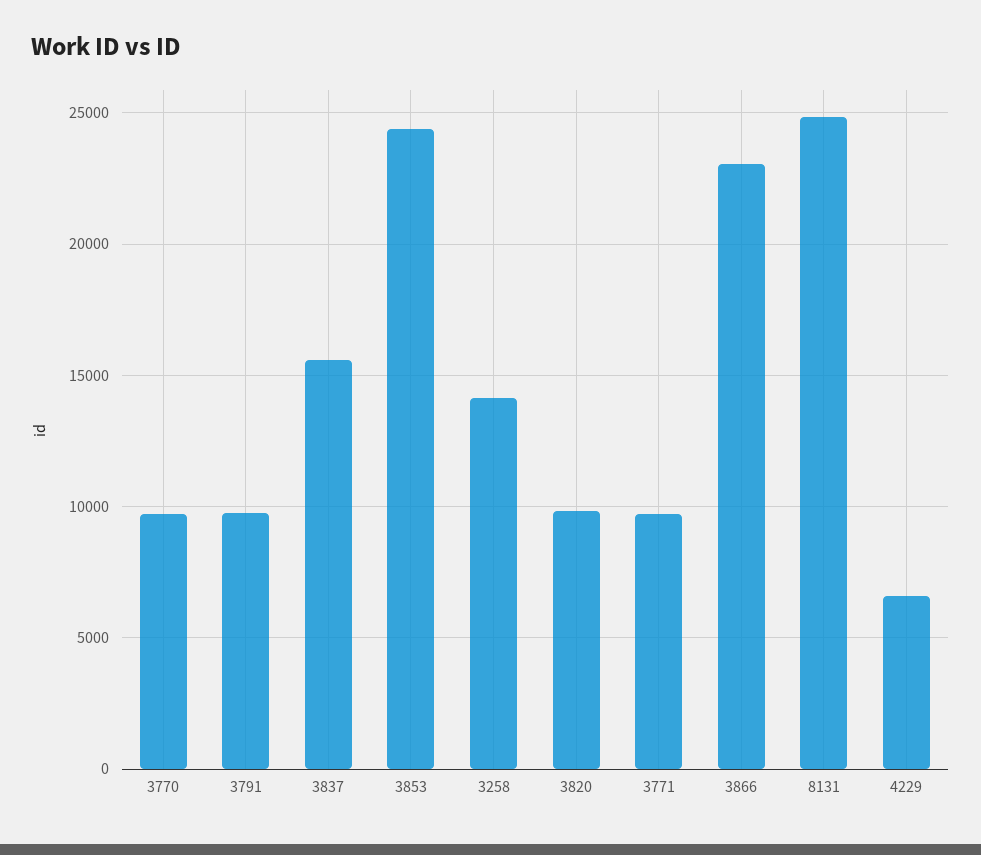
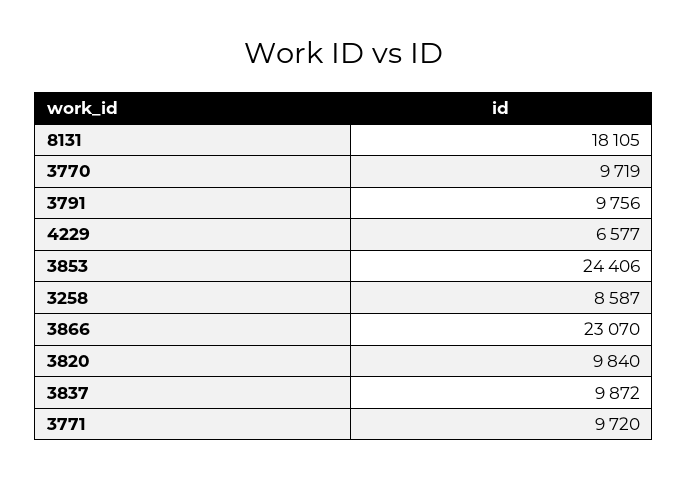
  {
    "3770": 9719,
    "3791": 9756,
-   "3837": 15500,
+   "3837": 9872,
    "3853": 24406,
-   "3258": 14000,
+   "3258": 8587,
    "3820": 9840,
    "3771": 9720,
    "3866": 23070,
-   "8131": 25000,
+   "8131": 18105,
    "4229": 6577
  }

